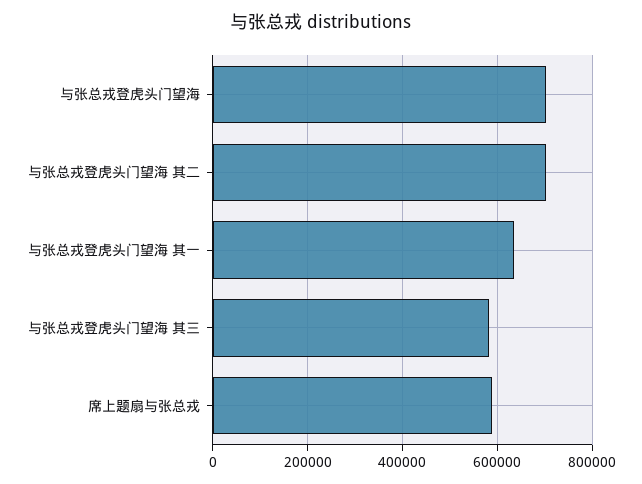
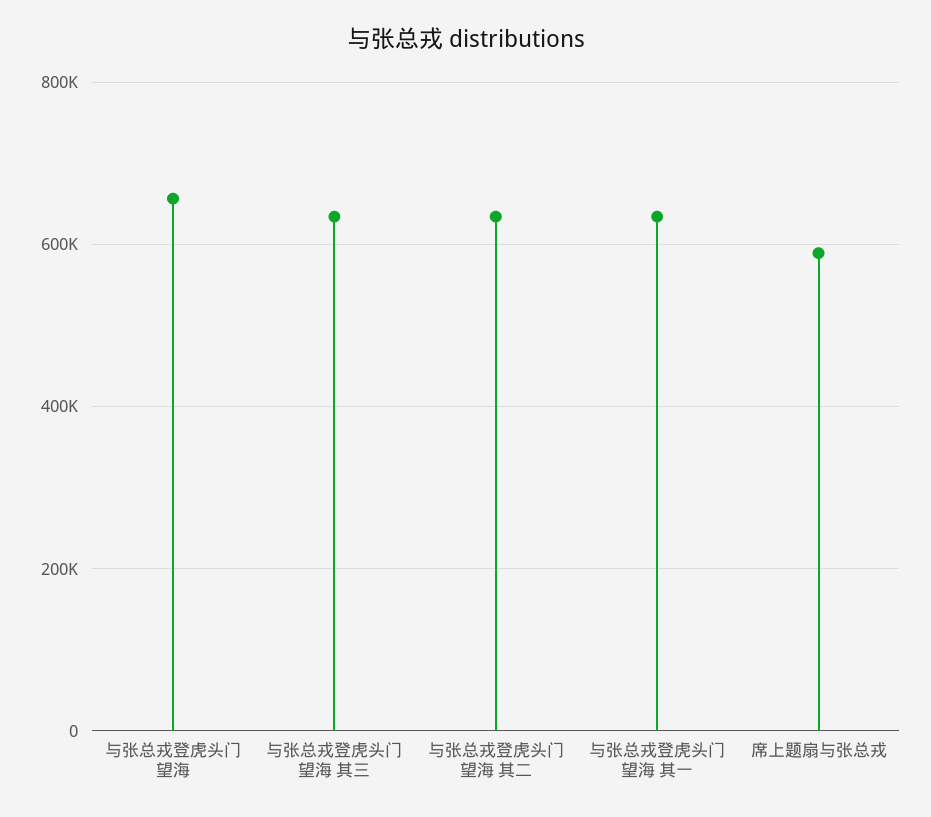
  {
-   "与张总戎登虎头门望海": 700000,
+   "与张总戎登虎头门望海": 660000,
-   "与张总戎登虎头门望海 其二": 700000,
+   "与张总戎登虎头门望海 其二": 640000,
    "与张总戎登虎头门望海 其一": 640000,
-   "与张总戎登虎头门望海 其三": 580000,
+   "与张总戎登虎头门望海 其三": 640000,
    "席上题扇与张总戎": 580000
  }

